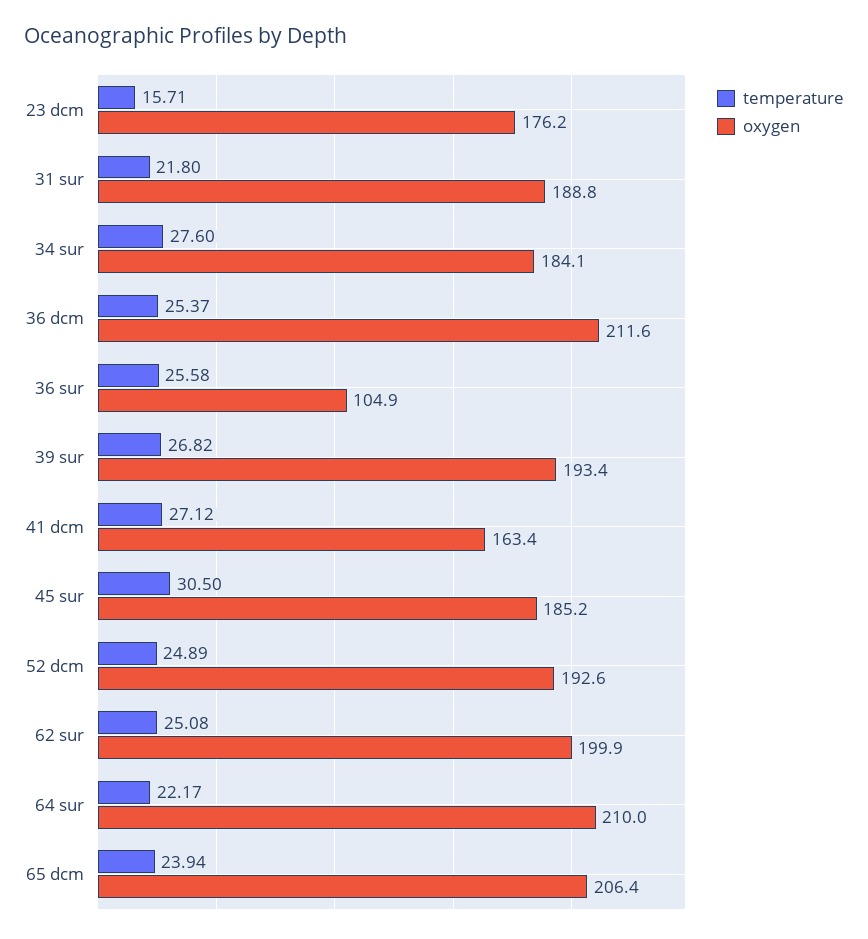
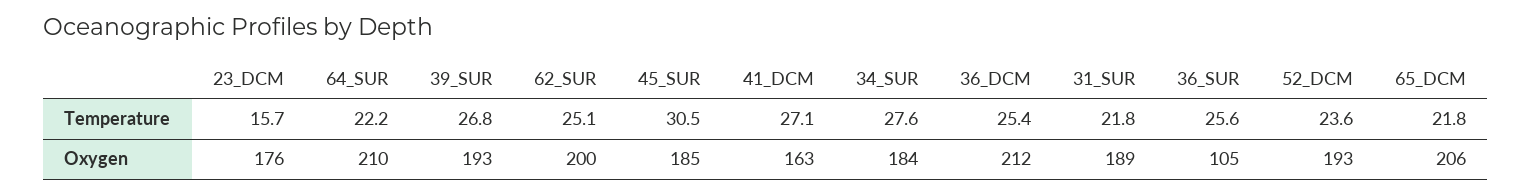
  {
    "temperature": {
      "23 dcm": 15.71,
      "31 sur": 21.8,
      "34 sur": 27.6,
      "36 dcm": 25.37,
      "36 sur": 25.58,
      "39 sur": 26.82,
      "41 dcm": 27.12,
      "45 sur": 30.5,
-     "52 dcm": 24.89,
+     "52 dcm": 23.6,
      "62 sur": 25.08,
      "64 sur": 22.17,
-     "65 dcm": 23.94
+     "65 dcm": 21.8
    },
    "oxygen": {
      "23 dcm": 176.2,
      "31 sur": 188.8,
      "34 sur": 184.1,
      "36 dcm": 211.6,
      "36 sur": 104.9,
      "39 sur": 193.4,
      "41 dcm": 163.4,
      "45 sur": 185.2,
      "52 dcm": 192.6,
      "62 sur": 199.9,
      "64 sur": 210,
      "65 dcm": 206.4
    }
  }

